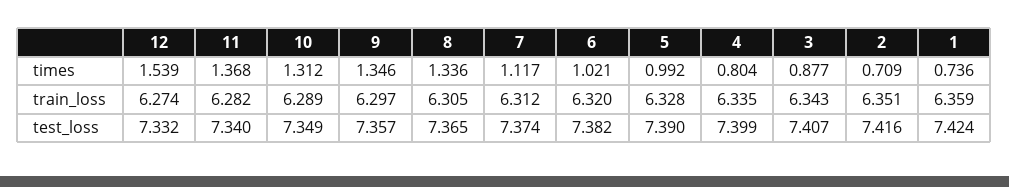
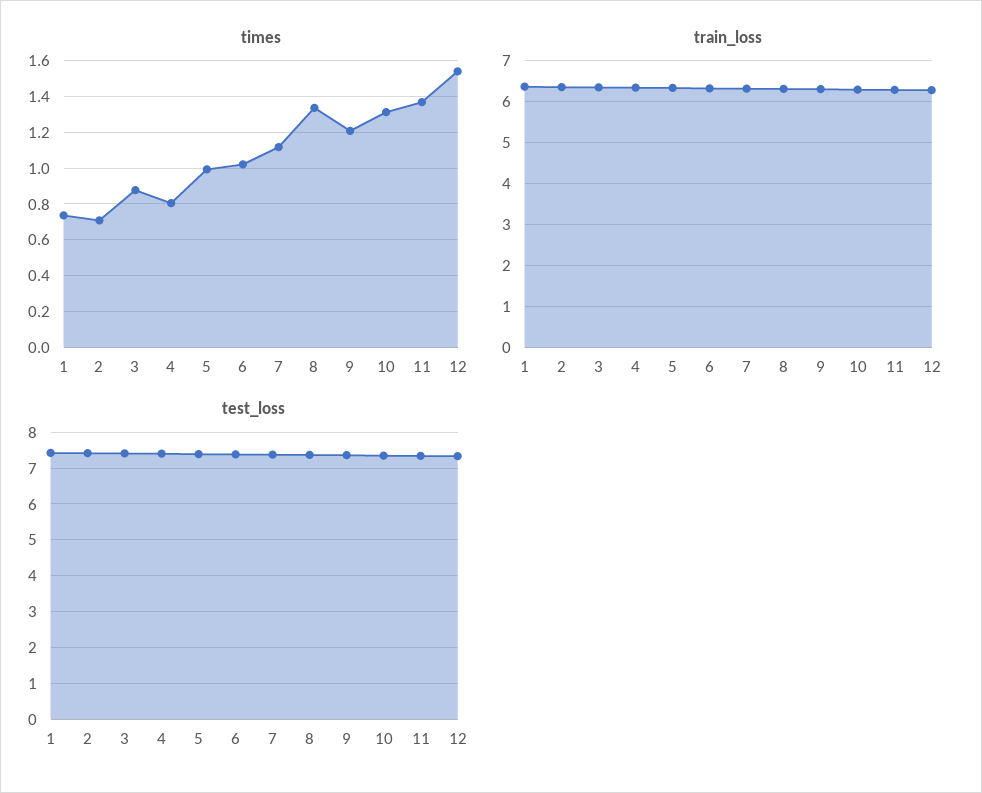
  {
    "times": {
      "12": 1.539,
      "11": 1.368,
      "10": 1.312,
-     "9": 1.346,
+     "9": 1.2,
      "8": 1.336,
      "7": 1.117,
      "6": 1.021,
      "5": 0.992,
      "4": 0.804,
      "3": 0.877,
      "2": 0.709,
      "1": 0.736
    },
    "train_loss": {
      "12": 6.274,
      "11": 6.282,
      "10": 6.289,
      "9": 6.297,
      "8": 6.305,
      "7": 6.312,
      "6": 6.32,
      "5": 6.328,
      "4": 6.335,
      "3": 6.343,
      "2": 6.351,
      "1": 6.359
    },
    "test_loss": {
      "12": 7.332,
      "11": 7.34,
      "10": 7.349,
      "9": 7.357,
      "8": 7.365,
      "7": 7.374,
      "6": 7.382,
      "5": 7.39,
      "4": 7.399,
      "3": 7.407,
      "2": 7.416,
      "1": 7.424
    }
  }

